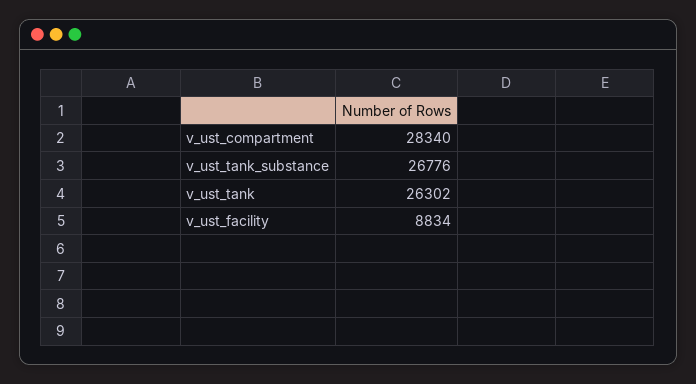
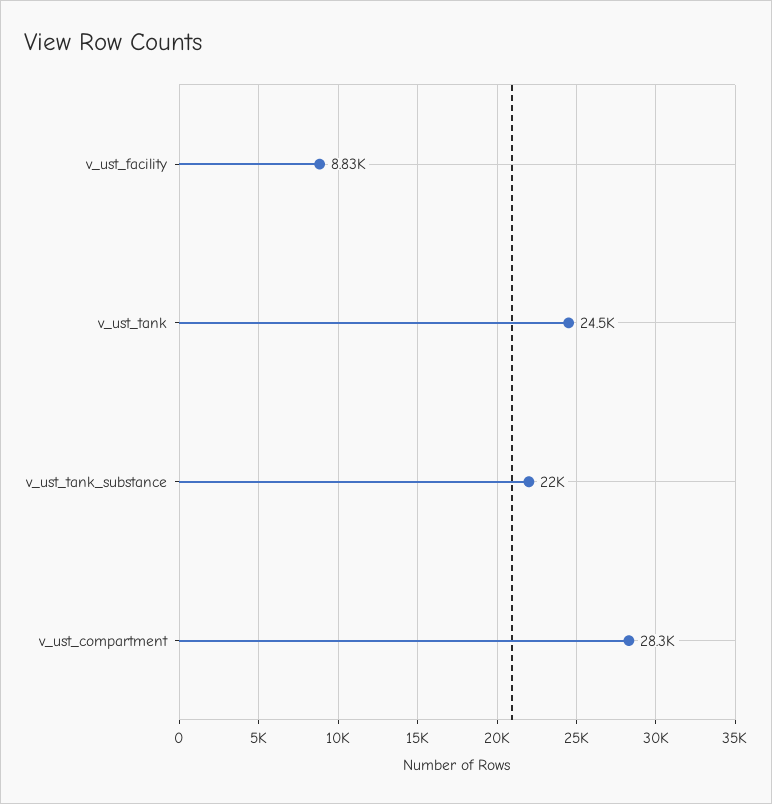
  {
    "v_ust_compartment": 28340,
-   "v_ust_tank_substance": 26776,
+   "v_ust_tank_substance": 22000,
-   "v_ust_tank": 26302,
+   "v_ust_tank": 24500,
    "v_ust_facility": 8834
  }

